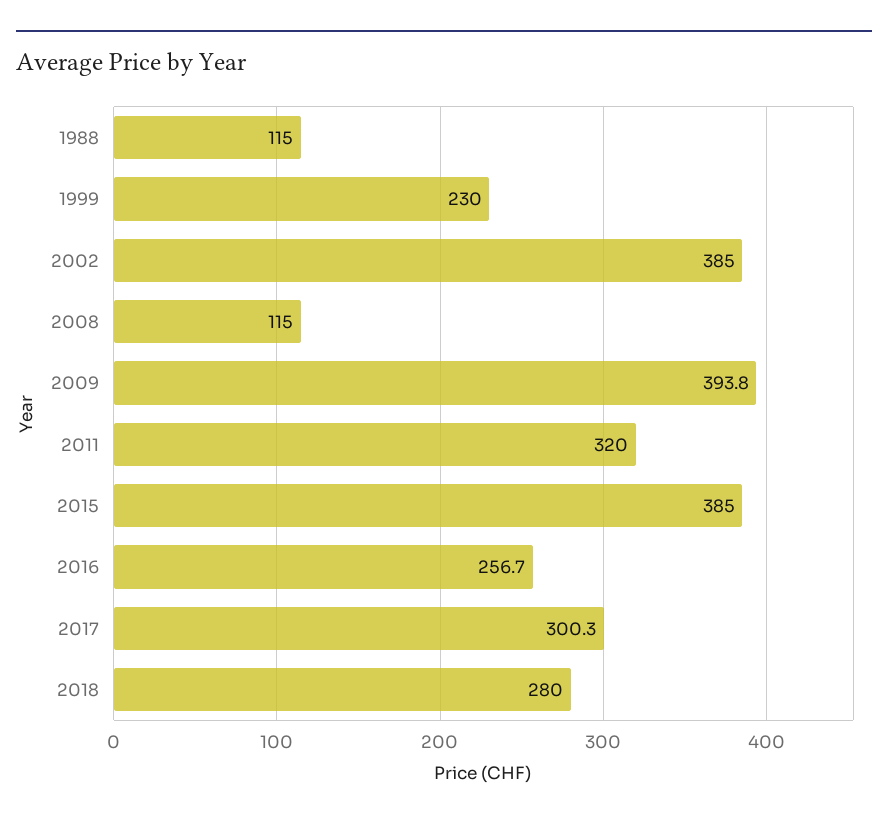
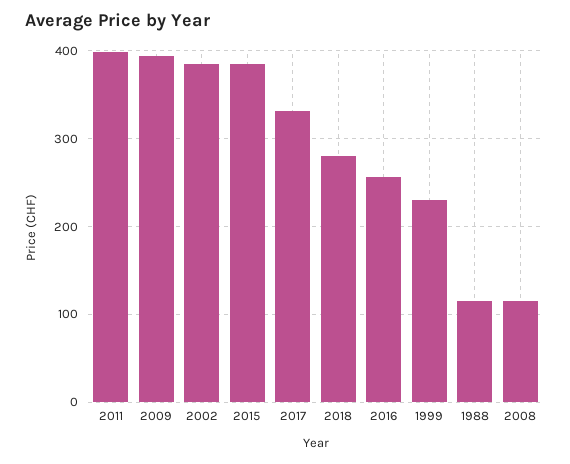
  {
    "1988": 115,
    "1999": 230,
    "2002": 385,
    "2008": 115,
    "2009": 393.8,
-   "2011": 320,
+   "2011": 400,
    "2015": 385,
    "2016": 256.7,
-   "2017": 300.3,
+   "2017": 330,
    "2018": 280
  }

